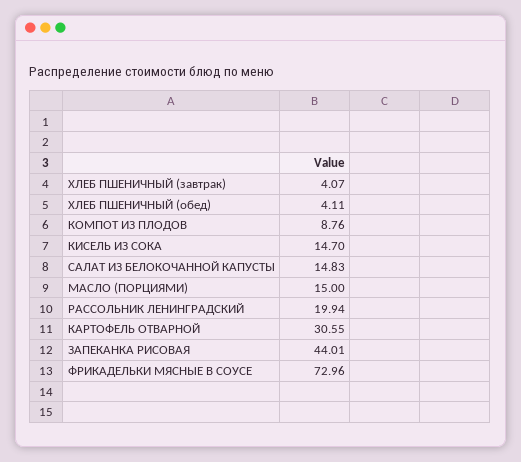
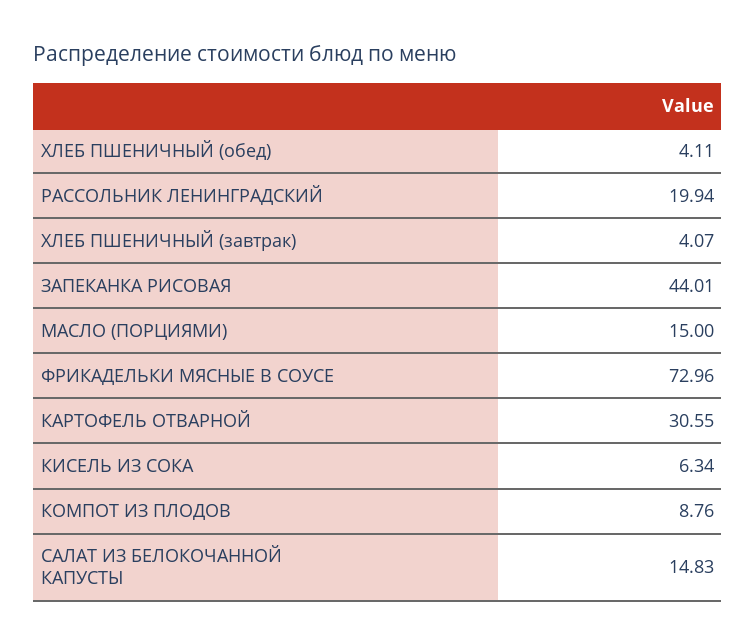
  {
    "ХЛЕБ ПШЕНИЧНЫЙ (завтрак)": 4.07,
    "ХЛЕБ ПШЕНИЧНЫЙ (обед)": 4.11,
    "КОМПОТ ИЗ ПЛОДОВ": 8.76,
-   "КИСЕЛЬ ИЗ СОКА": 14.7,
+   "КИСЕЛЬ ИЗ СОКА": 6.34,
    "САЛАТ ИЗ БЕЛОКОЧАННОЙ КАПУСТЫ": 14.83,
    "МАСЛО (ПОРЦИЯМИ)": 15,
    "РАССОЛЬНИК ЛЕНИНГРАДСКИЙ": 19.94,
    "КАРТОФЕЛЬ ОТВАРНОЙ": 30.55,
    "ЗАПЕКАНКА РИСОВАЯ": 44.01,
    "ФРИКАДЕЛЬКИ МЯСНЫЕ В СОУСЕ": 72.96
  }

